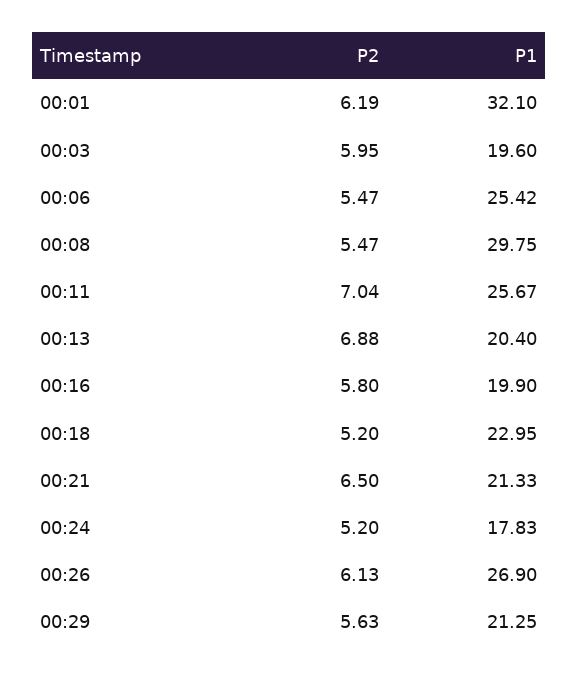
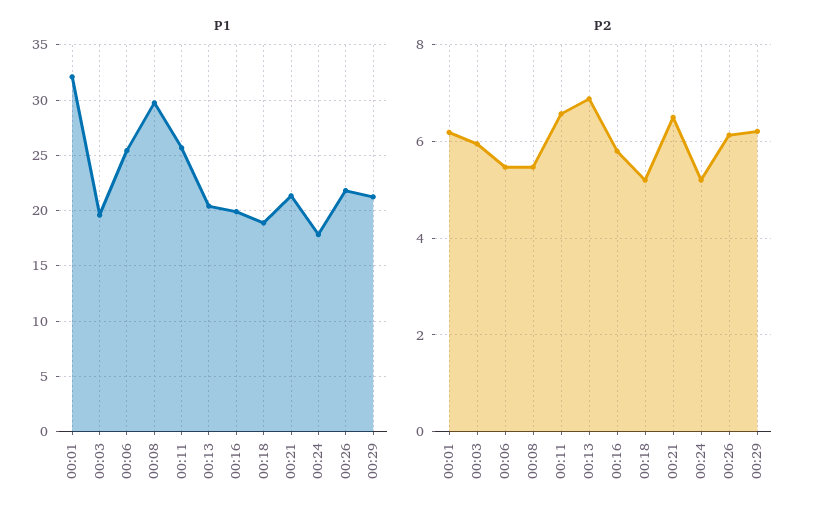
  {
    "P2": {
      "00:01": 6.19,
      "00:03": 5.95,
      "00:06": 5.47,
      "00:08": 5.47,
-     "00:11": 7.04,
+     "00:11": 6.6,
      "00:13": 6.88,
      "00:16": 5.8,
      "00:18": 5.2,
      "00:21": 6.5,
      "00:24": 5.2,
      "00:26": 6.13,
-     "00:29": 5.63
+     "00:29": 6.2
    },
    "P1": {
      "00:01": 32.1,
      "00:03": 19.6,
      "00:06": 25.42,
      "00:08": 29.75,
      "00:11": 25.67,
      "00:13": 20.4,
      "00:16": 19.9,
-     "00:18": 22.95,
+     "00:18": 19,
      "00:21": 21.33,
      "00:24": 17.83,
-     "00:26": 26.9,
+     "00:26": 22,
      "00:29": 21.25
    }
  }

